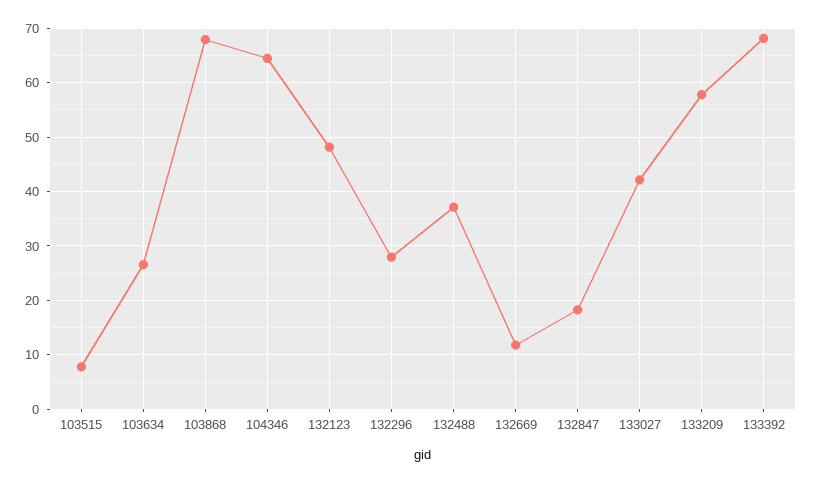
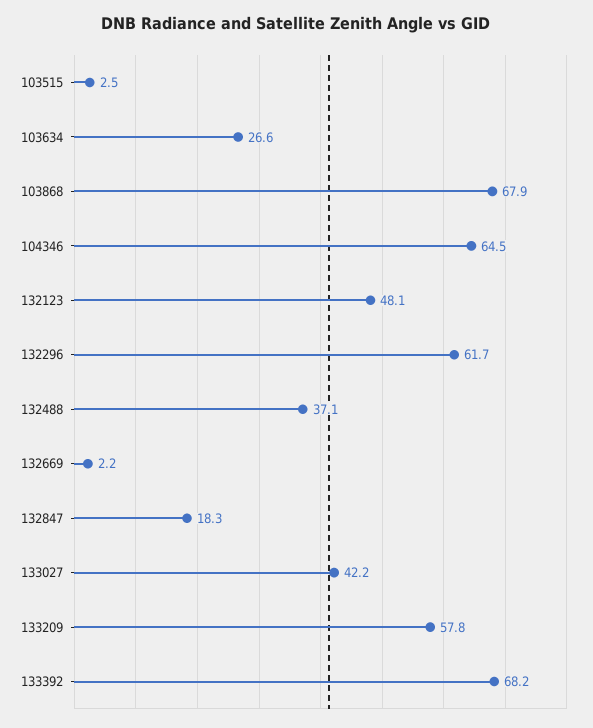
  {
-   "103515": 8,
+   "103515": 2.5,
    "103634": 26.6,
    "103868": 67.9,
    "104346": 64.5,
    "132123": 48.1,
-   "132296": 28,
+   "132296": 61.7,
    "132488": 37.1,
-   "132669": 12,
+   "132669": 2.2,
    "132847": 18.3,
    "133027": 42.2,
    "133209": 57.8,
    "133392": 68.2
  }

